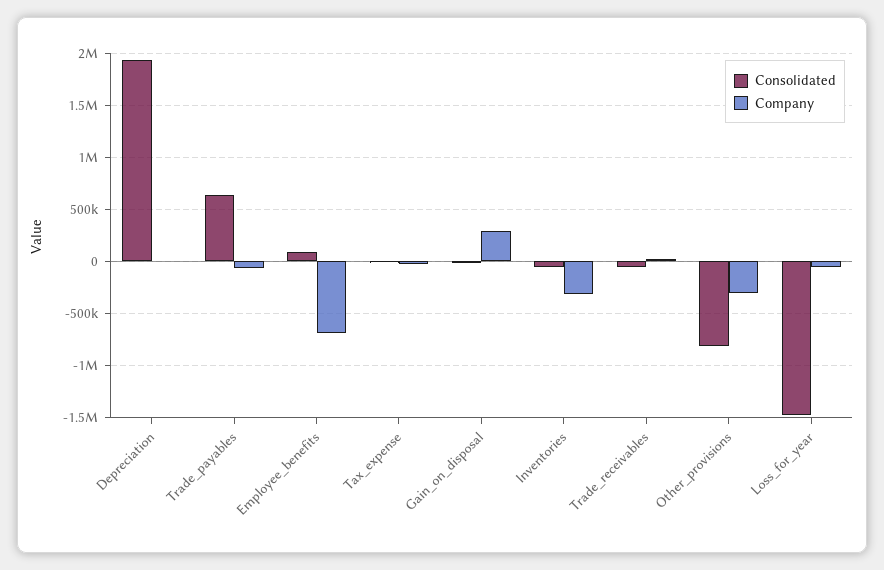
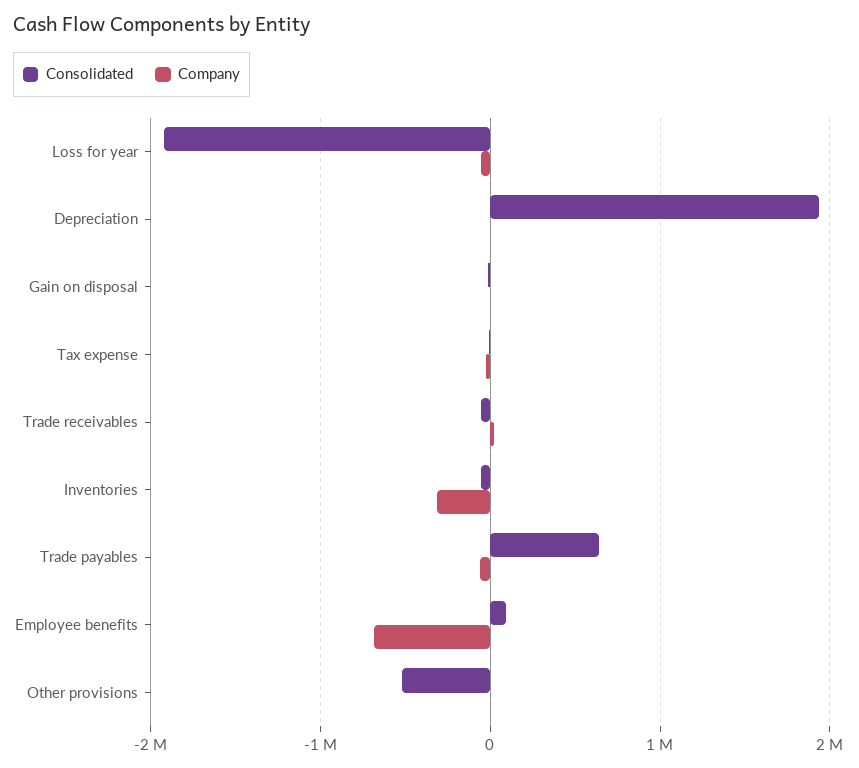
  {
    "Consolidated": {
      "Depreciation": 1900000,
      "Trade_payables": 600000,
      "Employee_benefits": 100000,
      "Tax_expense": 0,
      "Gain_on_disposal": 0,
      "Inventories": -100000,
      "Trade_receivables": -100000,
-     "Other_provisions": -800000,
+     "Other_provisions": -500000,
-     "Loss_for_year": -1500000
+     "Loss_for_year": -1900000
    },
    "Company": {
      "Depreciation": 0,
      "Trade_payables": -100000,
      "Employee_benefits": -700000,
      "Tax_expense": 0,
-     "Gain_on_disposal": 300000,
+     "Gain_on_disposal": 0,
      "Inventories": -300000,
      "Trade_receivables": 0,
-     "Other_provisions": -300000,
+     "Other_provisions": 0,
      "Loss_for_year": -100000
    }
  }

